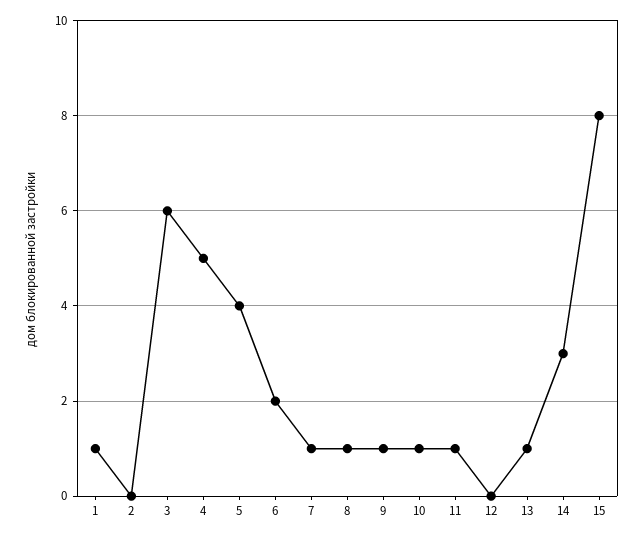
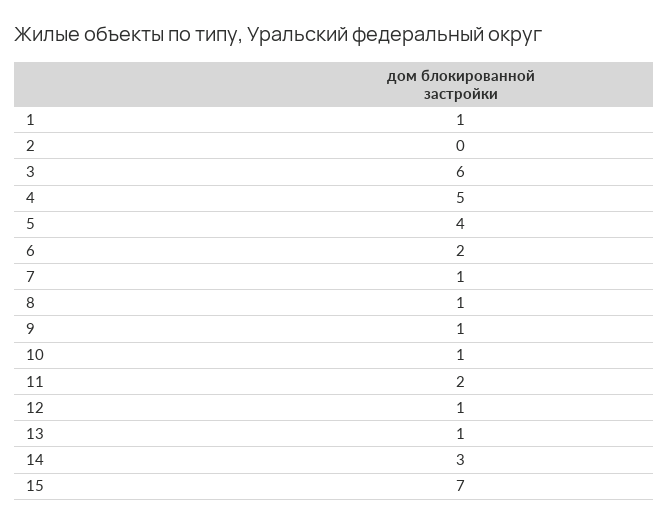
  {
    "1": 1,
    "2": 0,
    "3": 6,
    "4": 5,
    "5": 4,
    "6": 2,
    "7": 1,
    "8": 1,
    "9": 1,
    "10": 1,
-   "11": 1,
+   "11": 2,
-   "12": 0,
+   "12": 1,
    "13": 1,
    "14": 3,
-   "15": 8
+   "15": 7
  }

